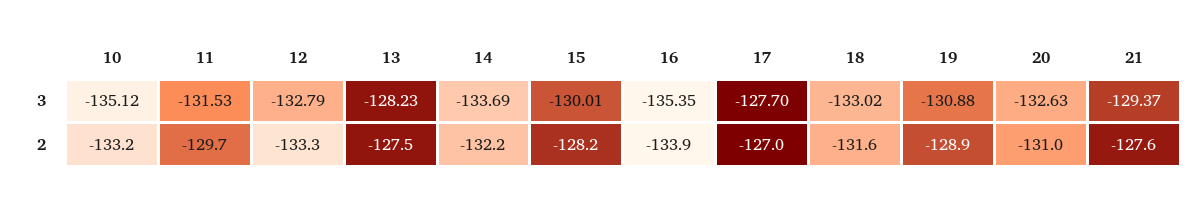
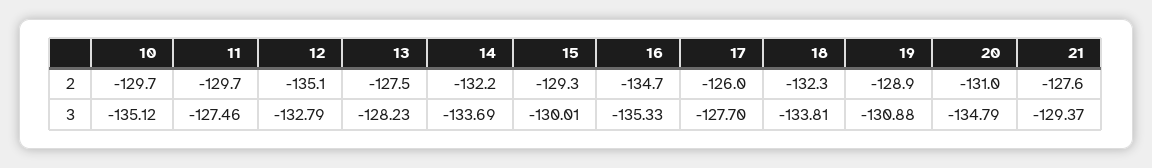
  {
    "10": {
      "3": -135.12,
-     "2": -133.2
+     "2": -129.7
    },
    "11": {
-     "3": -131.53,
+     "3": -127.46,
      "2": -129.7
    },
    "12": {
      "3": -132.79,
-     "2": -133.3
+     "2": -135.1
    },
    "13": {
      "3": -128.23,
      "2": -127.5
    },
    "14": {
      "3": -133.69,
      "2": -132.2
    },
    "15": {
      "3": -130.01,
-     "2": -128.2
+     "2": -129.3
    },
    "16": {
-     "3": -135.35,
+     "3": -135.33,
-     "2": -133.9
+     "2": -134.7
    },
    "17": {
      "3": -127.7,
-     "2": -127
+     "2": -126
    },
    "18": {
-     "3": -133.02,
+     "3": -133.81,
-     "2": -131.6
+     "2": -132.3
    },
    "19": {
      "3": -130.88,
      "2": -128.9
    },
    "20": {
-     "3": -132.63,
+     "3": -134.79,
      "2": -131
    },
    "21": {
      "3": -129.37,
      "2": -127.6
    }
  }

